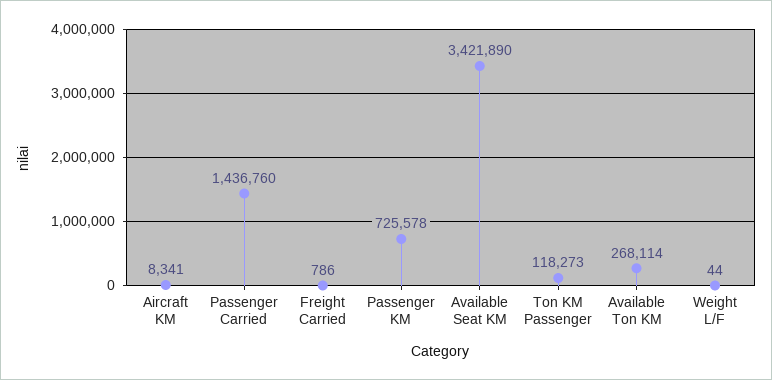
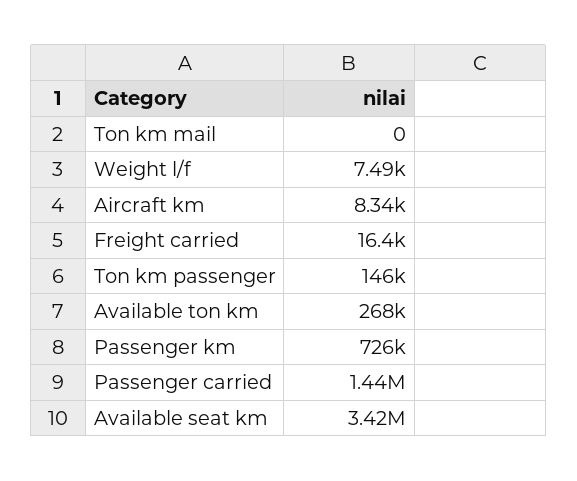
  {
    "Aircraft KM": 8341,
    "Passenger Carried": 1436760,
-   "Freight Carried": 786,
+   "Freight Carried": 16400,
    "Passenger KM": 725578,
    "Available Seat KM": 3421890,
-   "Ton KM Passenger": 118273,
+   "Ton KM Passenger": 146000,
    "Available Ton KM": 268114,
-   "Weight L/F": 44
+   "Weight L/F": 7490,
+   "Ton km mail": 0
  }

